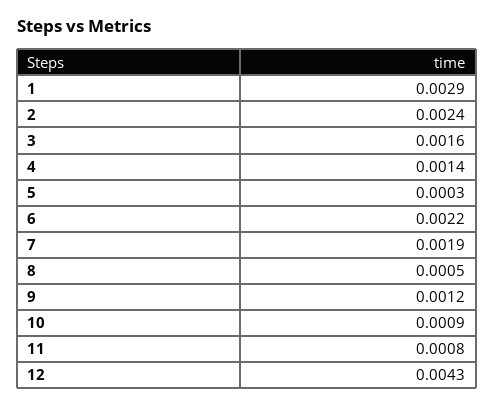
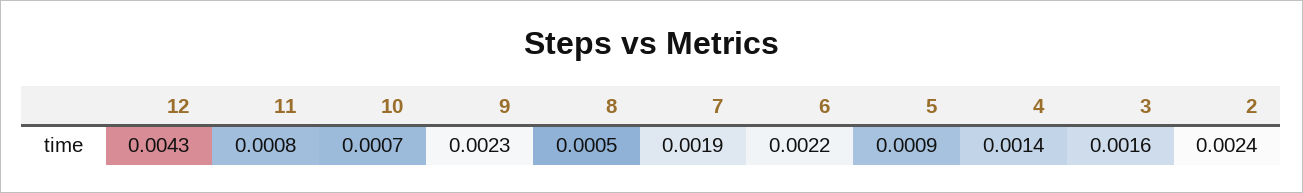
  {
-   "1": 0.0029,
    "2": 0.0024,
    "3": 0.0016,
    "4": 0.0014,
-   "5": 0.0003,
+   "5": 0.0009,
    "6": 0.0022,
    "7": 0.0019,
    "8": 0.0005,
-   "9": 0.0012,
+   "9": 0.0023,
-   "10": 0.0009,
+   "10": 0.0007,
    "11": 0.0008,
    "12": 0.0043
  }

